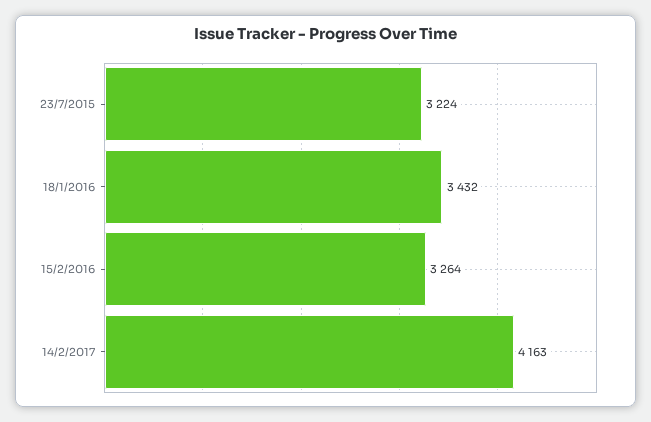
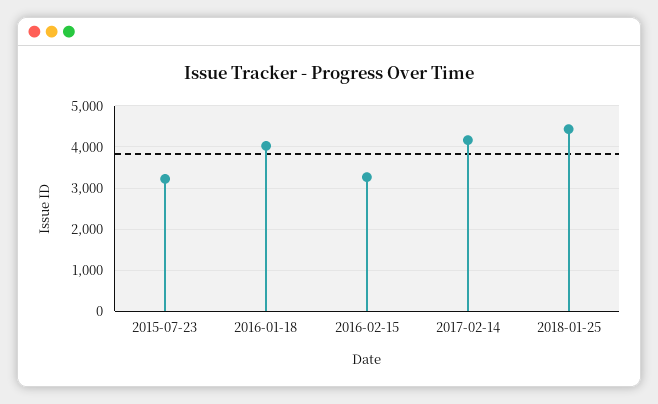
  {
    "23/7/2015": 3224,
-   "18/1/2016": 3432,
+   "18/1/2016": 4000,
    "15/2/2016": 3264,
-   "14/2/2017": 4163
+   "14/2/2017": 4163,
+   "2018-01-25": 4400
  }

